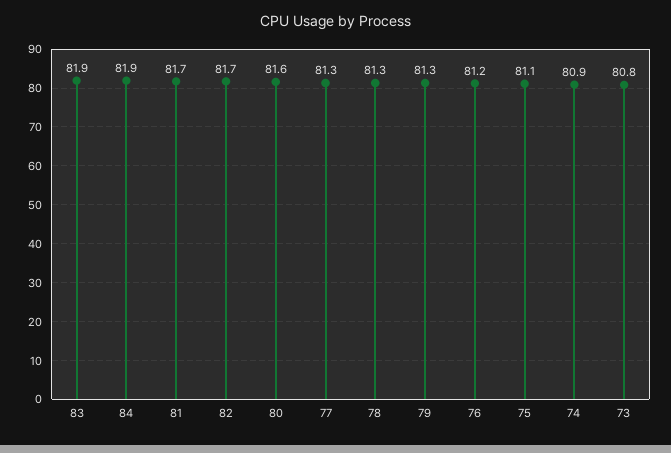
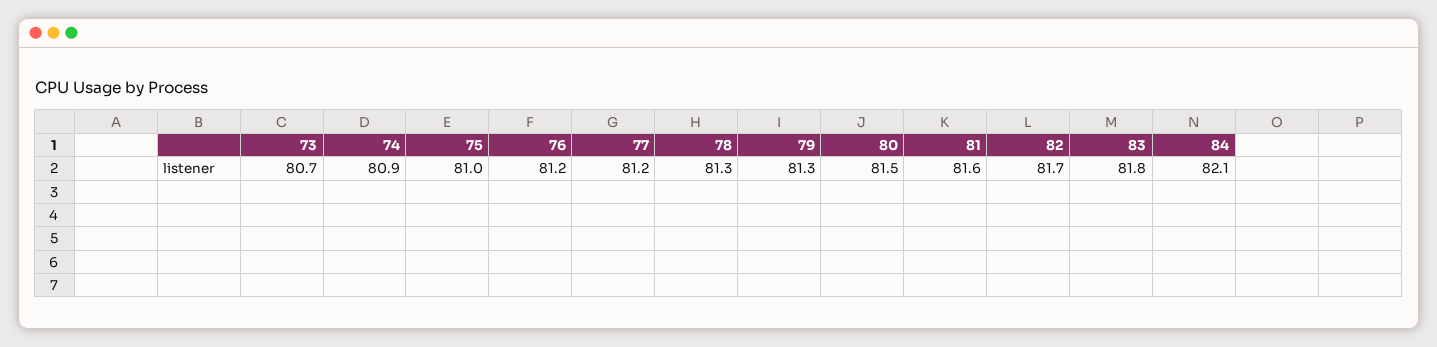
  {
-   "83": 81.9,
+   "83": 81.8,
-   "84": 81.9,
+   "84": 82.1,
-   "81": 81.7,
+   "81": 81.6,
    "82": 81.7,
-   "80": 81.6,
+   "80": 81.5,
-   "77": 81.3,
+   "77": 81.2,
    "78": 81.3,
    "79": 81.3,
    "76": 81.2,
-   "75": 81.1,
+   "75": 81,
    "74": 80.9,
-   "73": 80.8
+   "73": 80.7
  }

